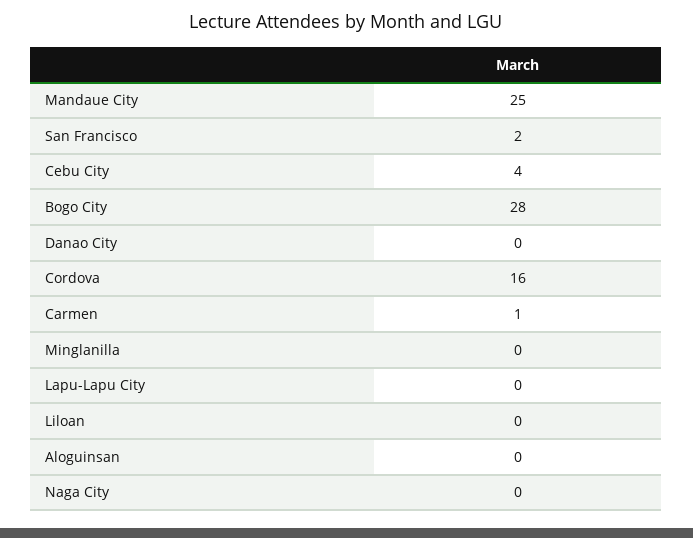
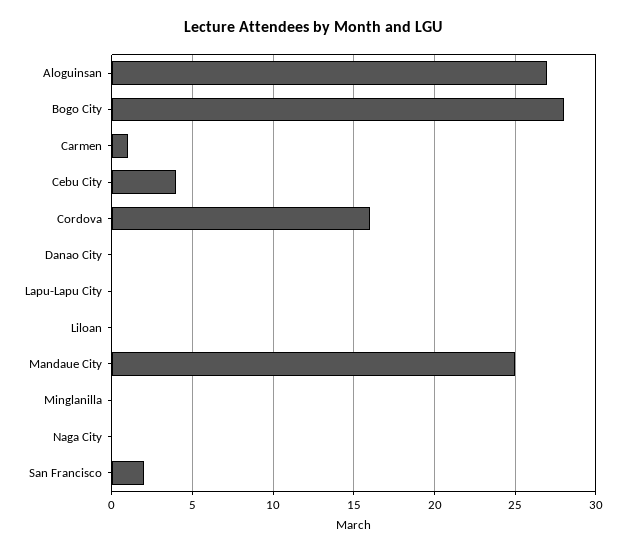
  {
    "Mandaue City": 25,
    "San Francisco": 2,
    "Cebu City": 4,
    "Bogo City": 28,
    "Danao City": 0,
    "Cordova": 16,
    "Carmen": 1,
    "Minglanilla": 0,
    "Lapu-Lapu City": 0,
    "Liloan": 0,
-   "Aloguinsan": 0,
+   "Aloguinsan": 27,
    "Naga City": 0
  }

